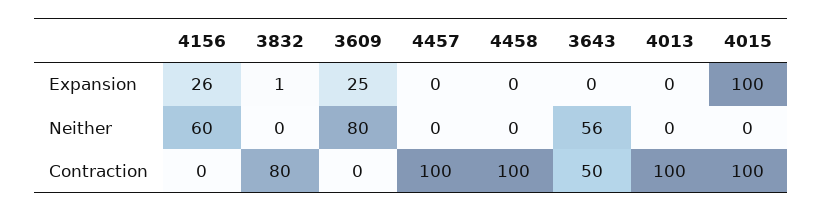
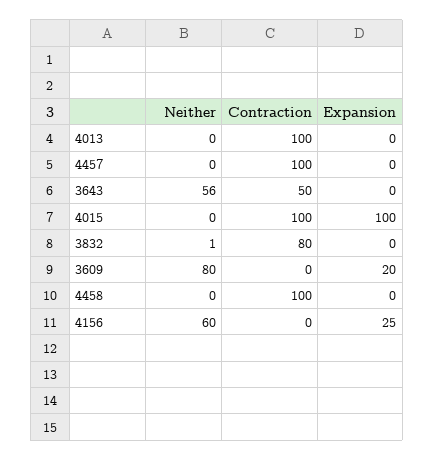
  {
    "4156": {
-     "Expansion": 26,
+     "Expansion": 25,
      "Neither": 60,
      "Contraction": 0
    },
    "3832": {
-     "Expansion": 1,
+     "Expansion": 0,
-     "Neither": 0,
+     "Neither": 1,
      "Contraction": 80
    },
    "3609": {
-     "Expansion": 25,
+     "Expansion": 20,
      "Neither": 80,
      "Contraction": 0
    },
    "4457": {
      "Expansion": 0,
      "Neither": 0,
      "Contraction": 100
    },
    "4458": {
      "Expansion": 0,
      "Neither": 0,
      "Contraction": 100
    },
    "3643": {
      "Expansion": 0,
      "Neither": 56,
      "Contraction": 50
    },
    "4013": {
      "Expansion": 0,
      "Neither": 0,
      "Contraction": 100
    },
    "4015": {
      "Expansion": 100,
      "Neither": 0,
      "Contraction": 100
    }
  }

